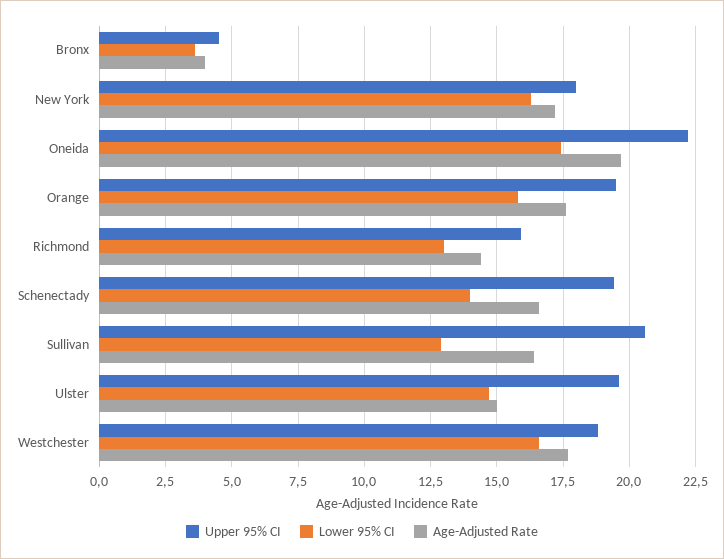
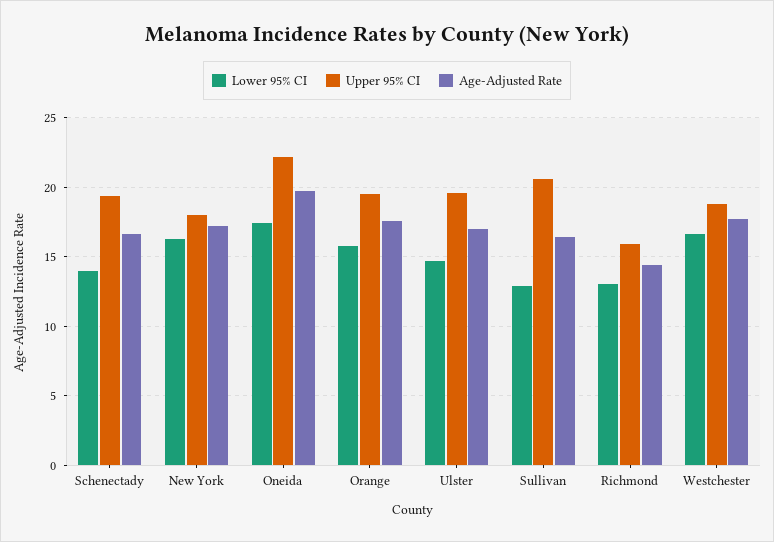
  {
    "Upper 95% CI": {
-     "Bronx": 4.5,
      "New York": 18,
      "Oneida": 22,
      "Orange": 19.5,
      "Richmond": 16,
      "Schenectady": 19.5,
      "Sullivan": 20.5,
      "Ulster": 19.5,
      "Westchester": 19
    },
    "Lower 95% CI": {
-     "Bronx": 3.5,
      "New York": 16.5,
      "Oneida": 17.5,
      "Orange": 16,
      "Richmond": 13,
      "Schenectady": 14,
      "Sullivan": 13,
      "Ulster": 14.5,
      "Westchester": 16.5
    },
    "Age-Adjusted Rate": {
-     "Bronx": 4,
      "New York": 17,
      "Oneida": 19.5,
      "Orange": 17.5,
      "Richmond": 14.5,
      "Schenectady": 16.5,
      "Sullivan": 16.5,
-     "Ulster": 15,
+     "Ulster": 17,
      "Westchester": 17.5
    }
  }

